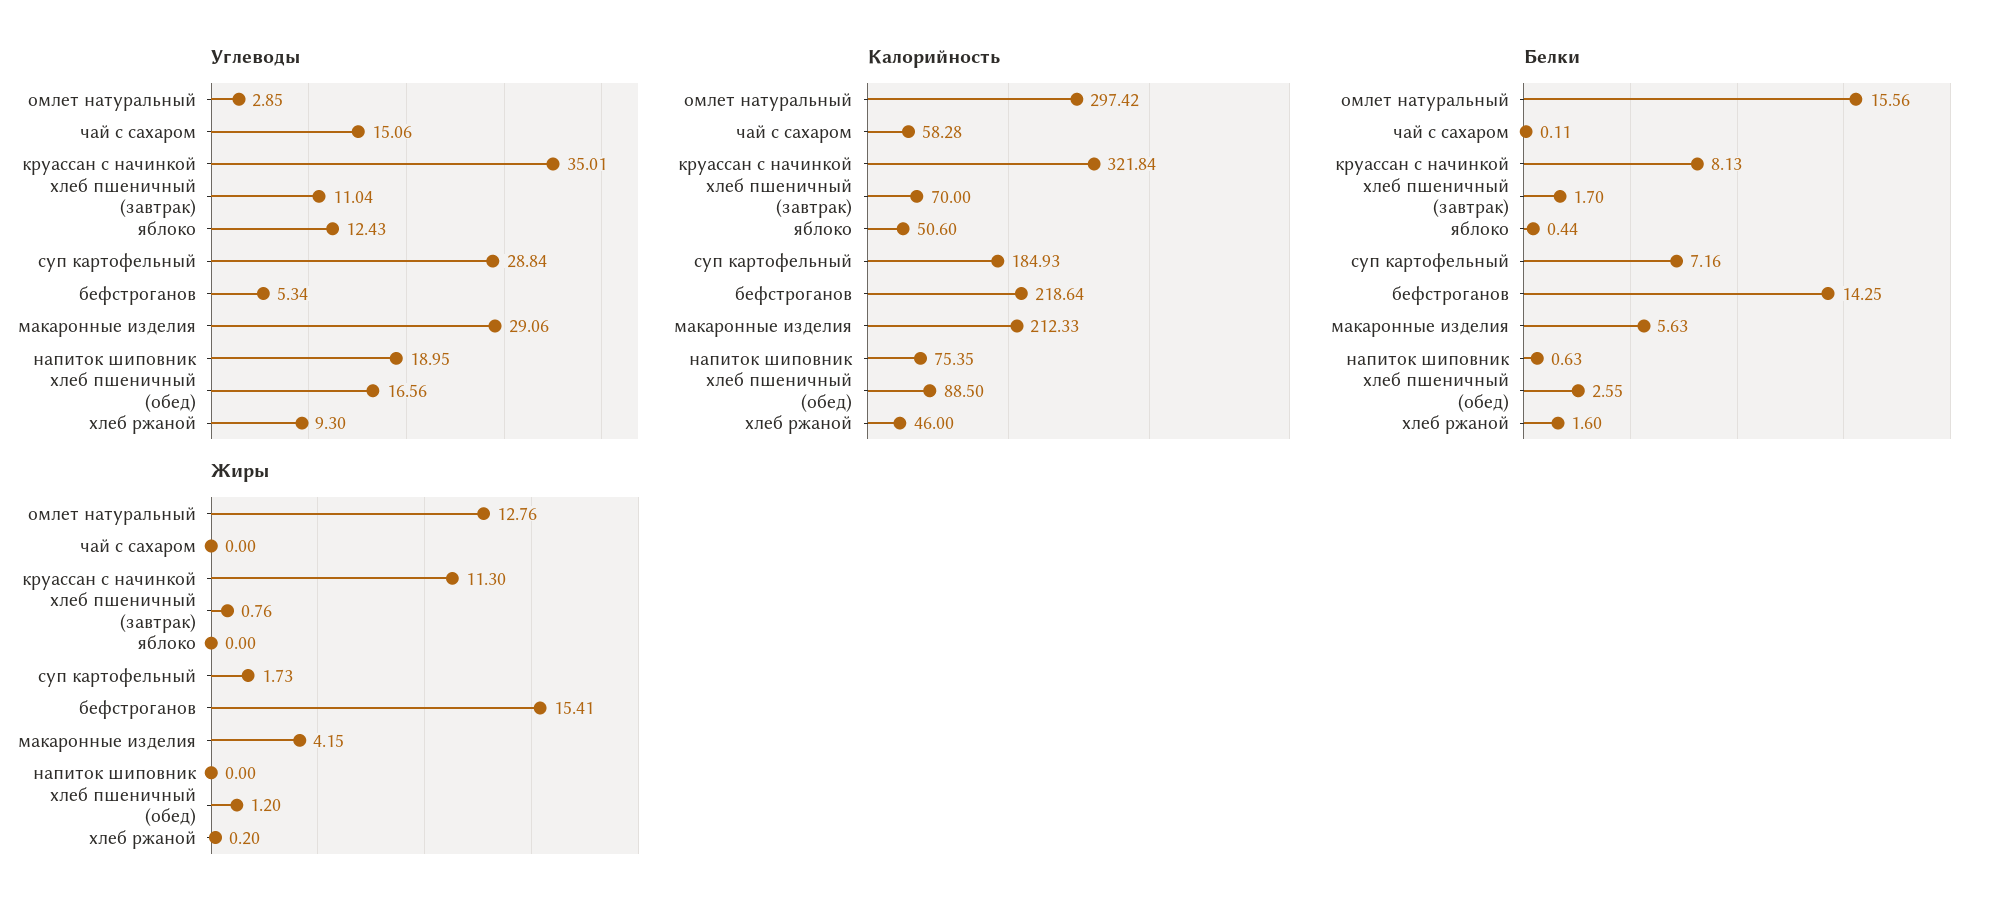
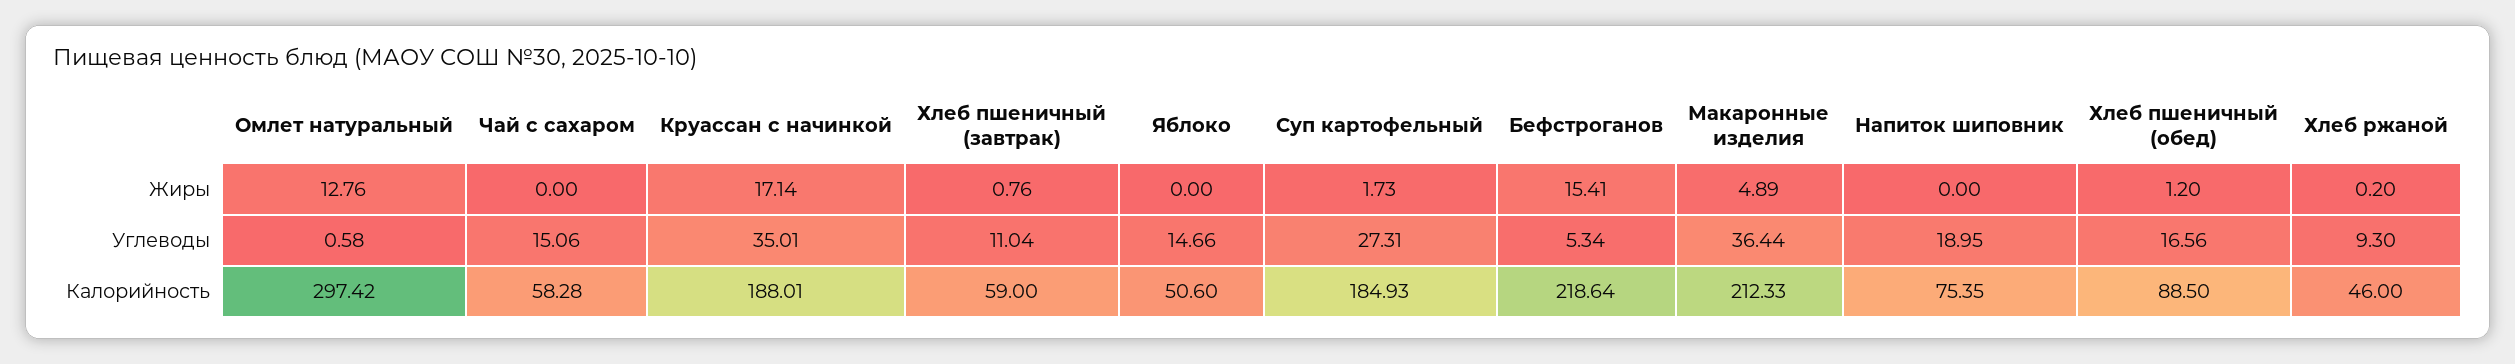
  {
    "Углеводы": {
-     "омлет натуральный": 2.85,
+     "омлет натуральный": 0.58,
      "чай с сахаром": 15.06,
      "круассан с начинкой": 35.01,
      "хлеб пшеничный (завтрак)": 11.04,
-     "яблоко": 12.43,
+     "яблоко": 14.66,
-     "суп картофельный": 28.84,
+     "суп картофельный": 27.31,
      "бефстроганов": 5.34,
-     "макаронные изделия": 29.06,
+     "макаронные изделия": 36.44,
      "напиток шиповник": 18.95,
      "хлеб пшеничный (обед)": 16.56,
      "хлеб ржаной": 9.3
    },
    "Калорийность": {
      "омлет натуральный": 297.42,
      "чай с сахаром": 58.28,
-     "круассан с начинкой": 321.84,
+     "круассан с начинкой": 188.01,
-     "хлеб пшеничный (завтрак)": 70,
+     "хлеб пшеничный (завтрак)": 59,
      "яблоко": 50.6,
      "суп картофельный": 184.93,
      "бефстроганов": 218.64,
      "макаронные изделия": 212.33,
      "напиток шиповник": 75.35,
      "хлеб пшеничный (обед)": 88.5,
      "хлеб ржаной": 46
    },
-   "Белки": {
-     "омлет натуральный": 15.56,
-     "чай с сахаром": 0.11,
-     "круассан с начинкой": 8.13,
-     "хлеб пшеничный (завтрак)": 1.7,
-     "яблоко": 0.44,
-     "суп картофельный": 7.16,
-     "бефстроганов": 14.25,
-     "макаронные изделия": 5.63,
-     "напиток шиповник": 0.63,
-     "хлеб пшеничный (обед)": 2.55,
-     "хлеб ржаной": 1.6
-   },
    "Жиры": {
      "омлет натуральный": 12.76,
      "чай с сахаром": 0,
-     "круассан с начинкой": 11.3,
+     "круассан с начинкой": 17.14,
      "хлеб пшеничный (завтрак)": 0.76,
      "яблоко": 0,
      "суп картофельный": 1.73,
      "бефстроганов": 15.41,
-     "макаронные изделия": 4.15,
+     "макаронные изделия": 4.89,
      "напиток шиповник": 0,
      "хлеб пшеничный (обед)": 1.2,
      "хлеб ржаной": 0.2
    }
  }

